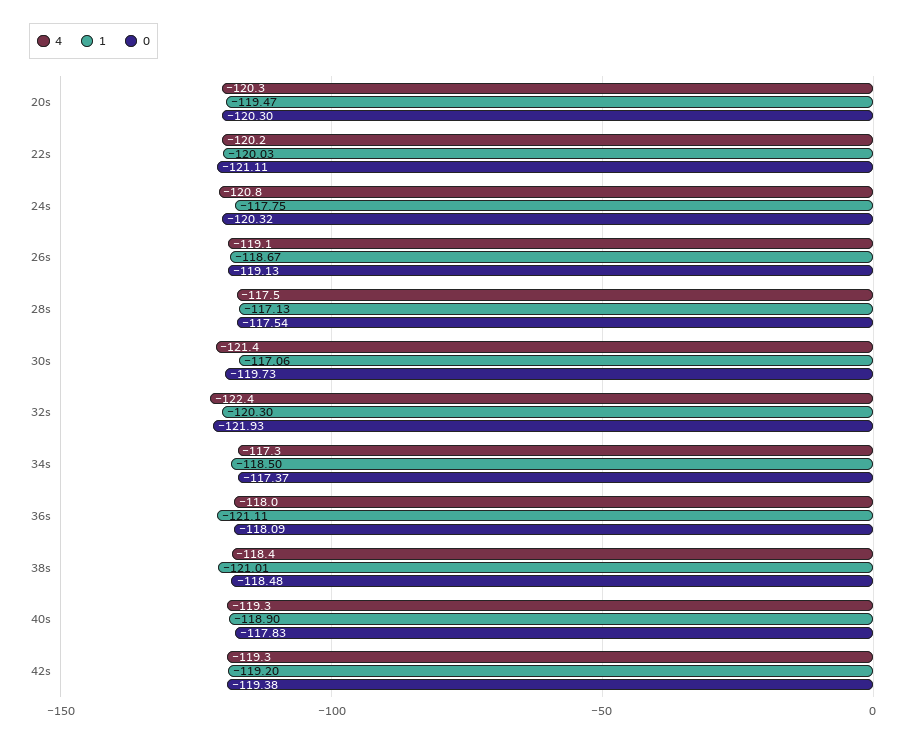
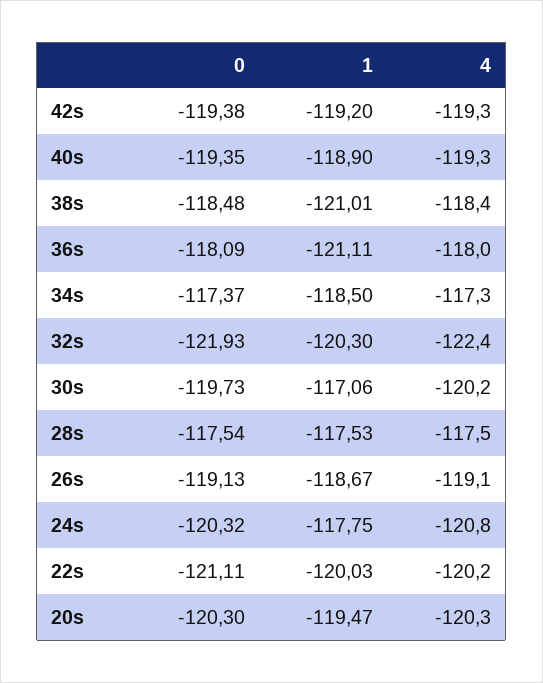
  {
    "4": {
      "20s": -120.3,
      "22s": -120.2,
      "24s": -120.8,
      "26s": -119.1,
      "28s": -117.5,
-     "30s": -121.4,
+     "30s": -120.2,
      "32s": -122.4,
      "34s": -117.3,
      "36s": -118,
      "38s": -118.4,
      "40s": -119.3,
      "42s": -119.3
    },
    "1": {
      "20s": -119.47,
      "22s": -120.03,
      "24s": -117.75,
      "26s": -118.67,
-     "28s": -117.13,
+     "28s": -117.53,
      "30s": -117.06,
      "32s": -120.3,
      "34s": -118.5,
      "36s": -121.11,
      "38s": -121.01,
      "40s": -118.9,
      "42s": -119.2
    },
    "0": {
      "20s": -120.3,
      "22s": -121.11,
      "24s": -120.32,
      "26s": -119.13,
      "28s": -117.54,
      "30s": -119.73,
      "32s": -121.93,
      "34s": -117.37,
      "36s": -118.09,
      "38s": -118.48,
-     "40s": -117.83,
+     "40s": -119.35,
      "42s": -119.38
    }
  }

